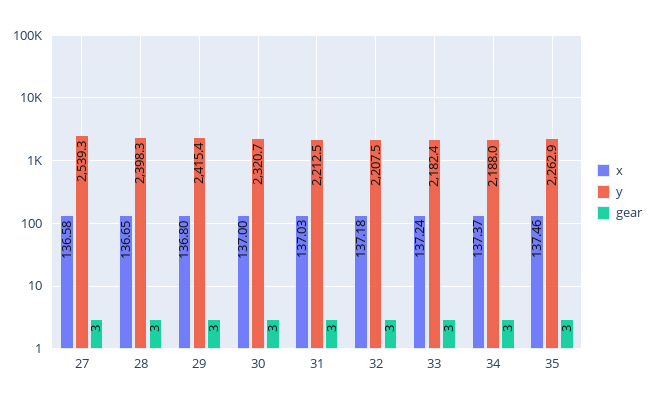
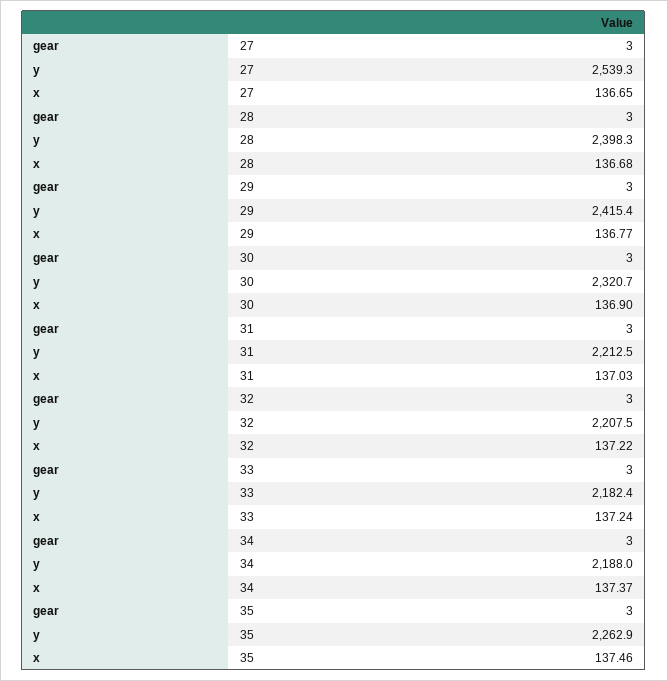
  {
    "x": {
-     "27": 136.58,
+     "27": 136.65,
-     "28": 136.65,
+     "28": 136.68,
-     "29": 136.8,
+     "29": 136.77,
-     "30": 137,
+     "30": 136.9,
      "31": 137.03,
-     "32": 137.18,
+     "32": 137.22,
      "33": 137.24,
      "34": 137.37,
      "35": 137.46
    },
    "y": {
      "27": 2539.3,
      "28": 2398.3,
      "29": 2415.4,
      "30": 2320.7,
      "31": 2212.5,
      "32": 2207.5,
      "33": 2182.4,
      "34": 2188,
      "35": 2262.9
    },
    "gear": {
      "27": 3,
      "28": 3,
      "29": 3,
      "30": 3,
      "31": 3,
      "32": 3,
      "33": 3,
      "34": 3,
      "35": 3
    }
  }

